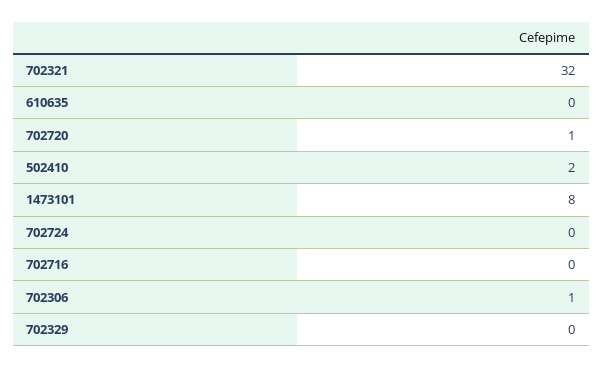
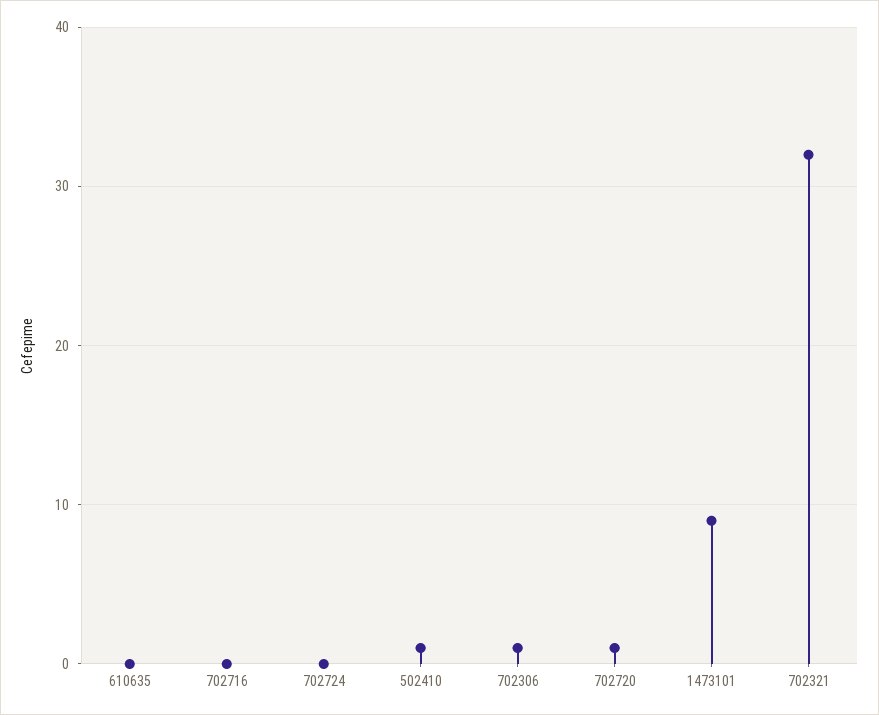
  {
    "702321": 32,
    "610635": 0,
    "702720": 1,
-   "502410": 2,
+   "502410": 1,
-   "1473101": 8,
+   "1473101": 9,
    "702724": 0,
    "702716": 0,
-   "702306": 1,
+   "702306": 1
-   "702329": 0
  }

